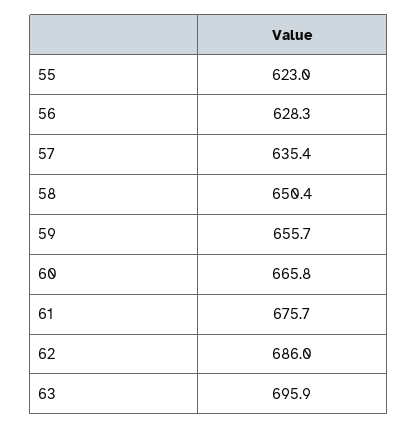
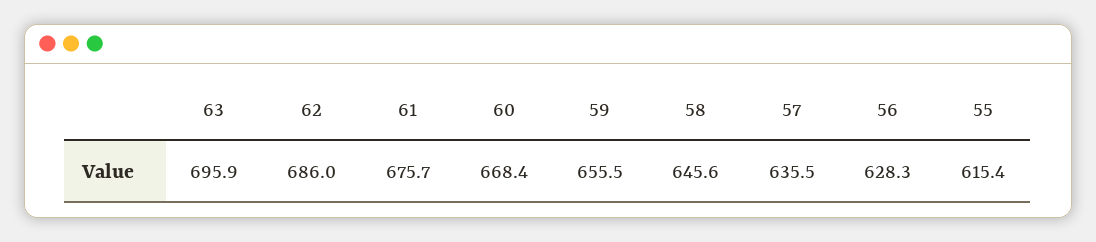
  {
-   "55": 623,
+   "55": 615.4,
    "56": 628.3,
-   "57": 635.4,
+   "57": 635.5,
-   "58": 650.4,
+   "58": 645.6,
-   "59": 655.7,
+   "59": 655.5,
-   "60": 665.8,
+   "60": 668.4,
    "61": 675.7,
    "62": 686,
    "63": 695.9
  }

